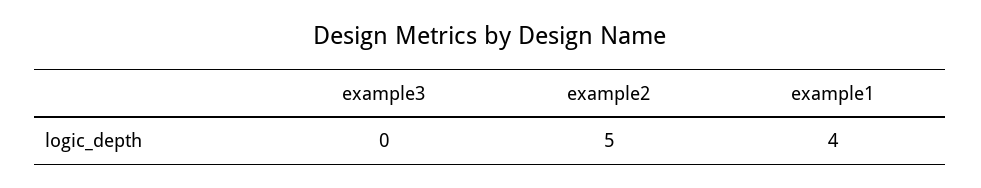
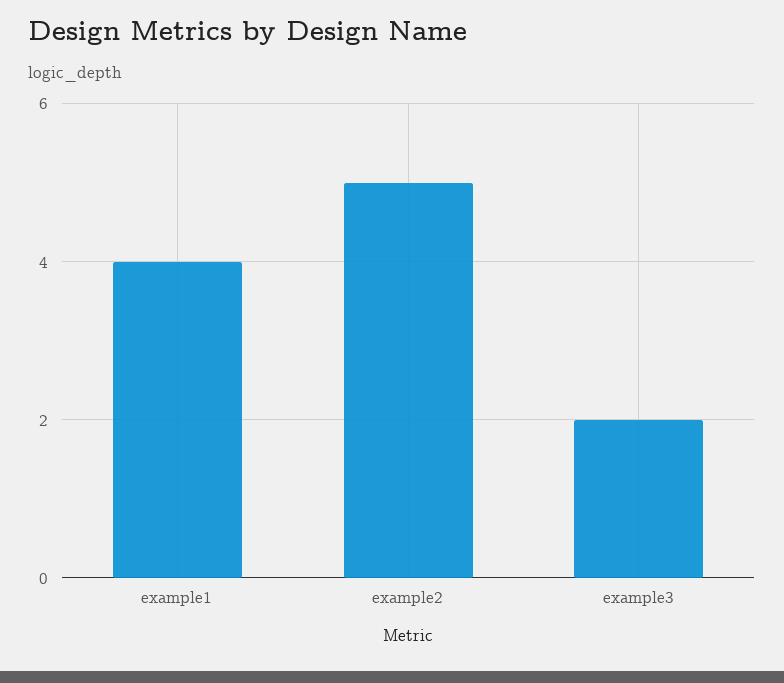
  {
-   "example3": 0,
+   "example3": 2,
    "example2": 5,
    "example1": 4
  }

